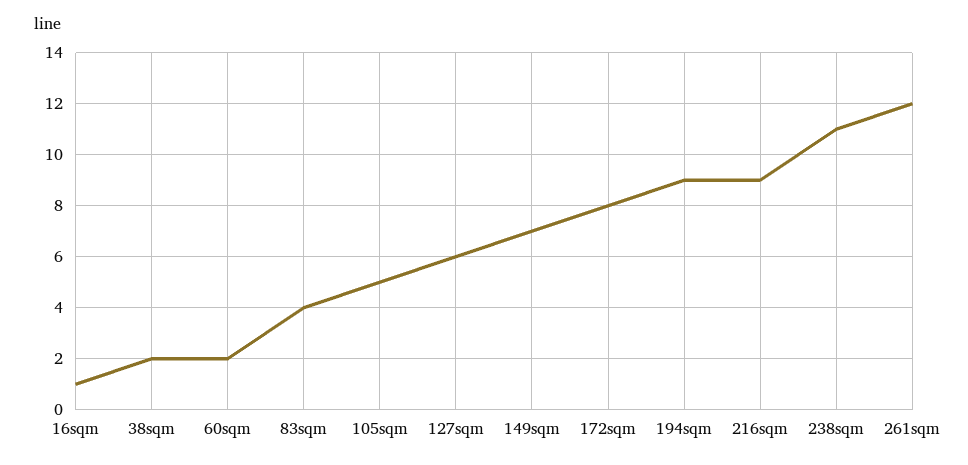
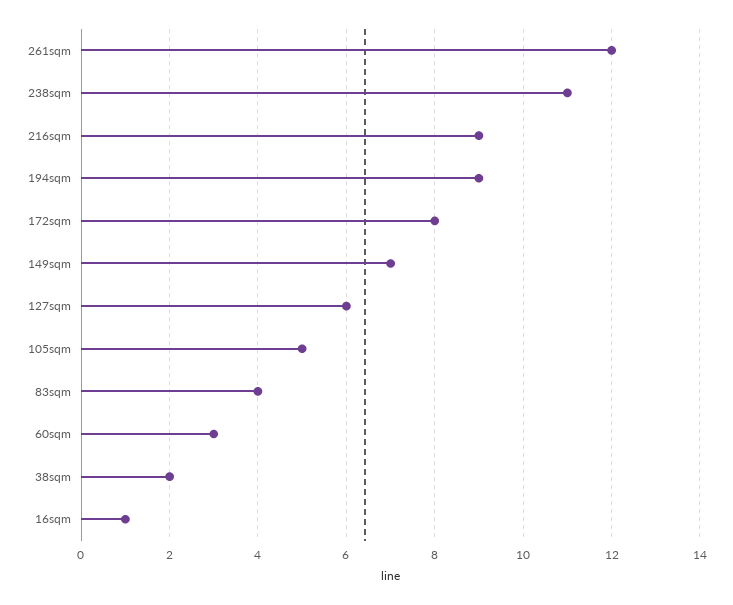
  {
    "16sqm": 1,
    "38sqm": 2,
-   "60sqm": 2,
+   "60sqm": 3,
    "83sqm": 4,
    "105sqm": 5,
    "127sqm": 6,
    "149sqm": 7,
    "172sqm": 8,
    "194sqm": 9,
    "216sqm": 9,
    "238sqm": 11,
    "261sqm": 12
  }

